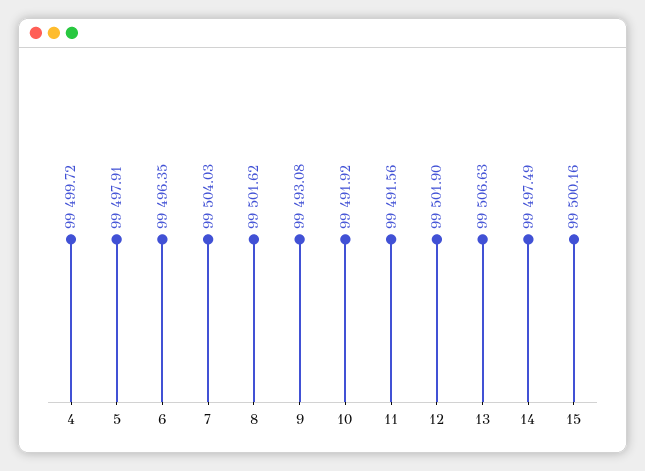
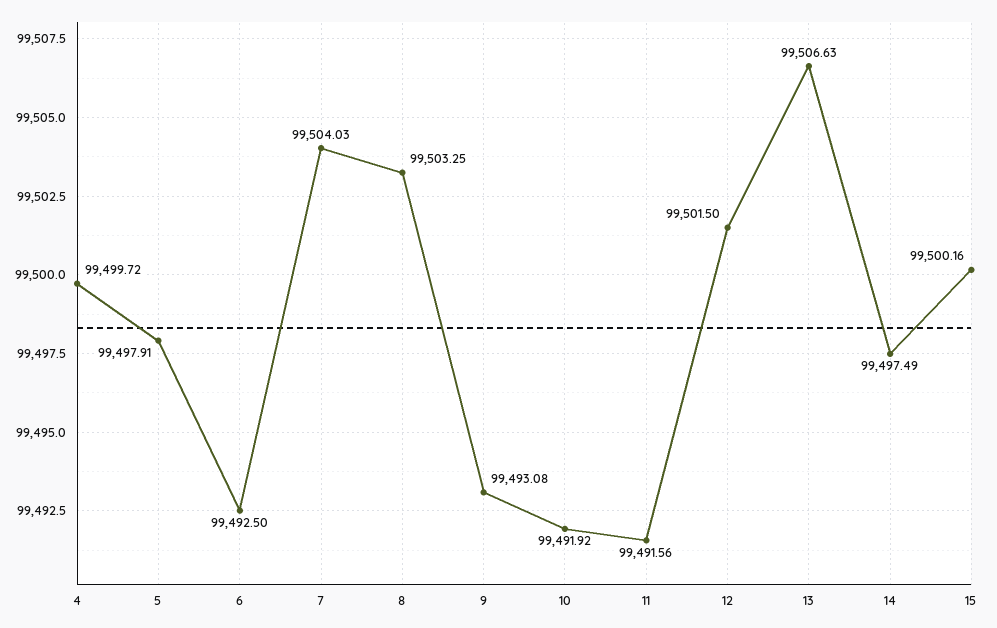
  {
    "4": 99499.72,
    "5": 99497.91,
-   "6": 99496.35,
+   "6": 99492.5,
    "7": 99504.03,
-   "8": 99501.62,
+   "8": 99503.25,
    "9": 99493.08,
    "10": 99491.92,
    "11": 99491.56,
-   "12": 99501.9,
+   "12": 99501.5,
    "13": 99506.63,
    "14": 99497.49,
    "15": 99500.16
  }

